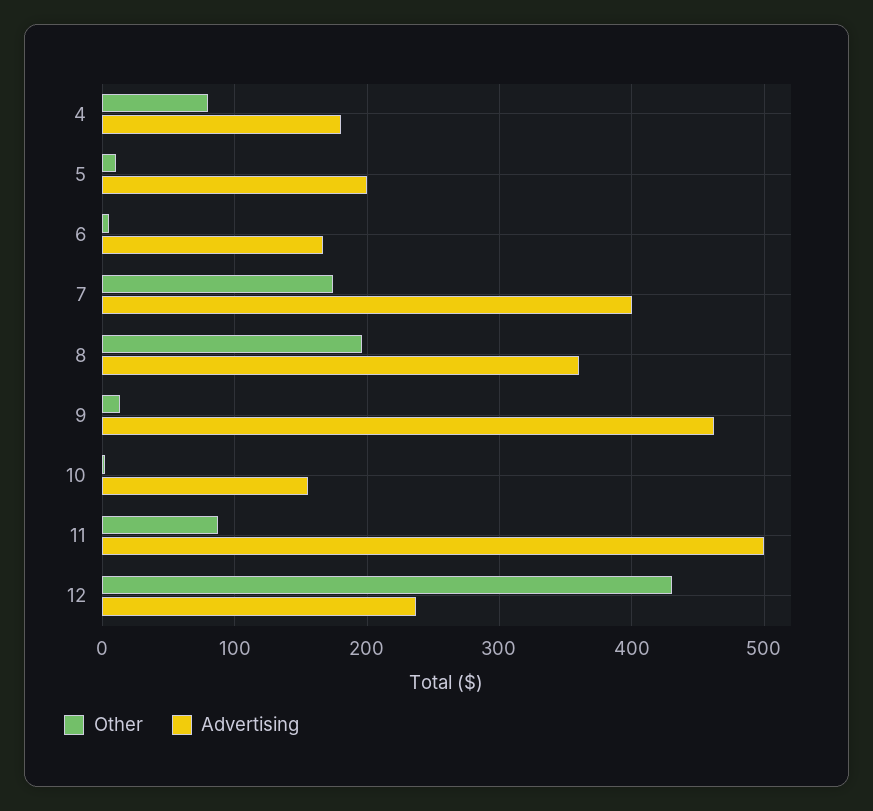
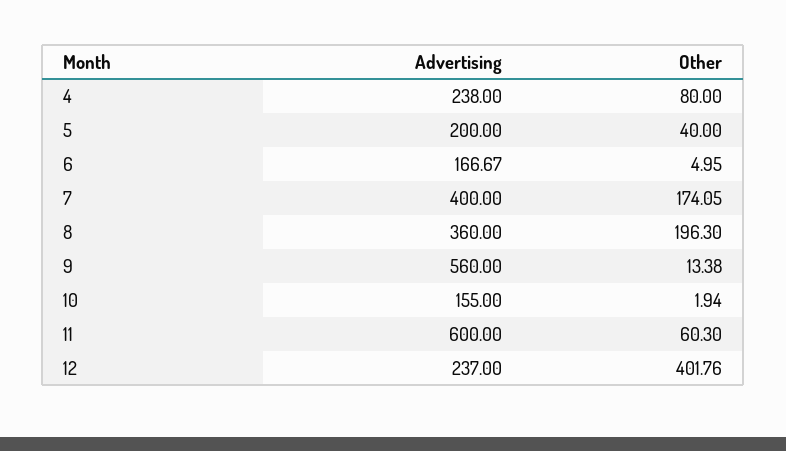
  {
    "Other": {
      "4": 80,
-     "5": 10,
+     "5": 40,
      "6": 4.95,
      "7": 174.05,
      "8": 196.3,
      "9": 13.38,
      "10": 1.94,
-     "11": 90,
+     "11": 60.3,
-     "12": 430
+     "12": 401.76
    },
    "Advertising": {
-     "4": 180,
+     "4": 238,
      "5": 200,
      "6": 166.67,
      "7": 400,
      "8": 360,
-     "9": 460,
+     "9": 560,
      "10": 155,
-     "11": 500,
+     "11": 600,
      "12": 237
    }
  }

